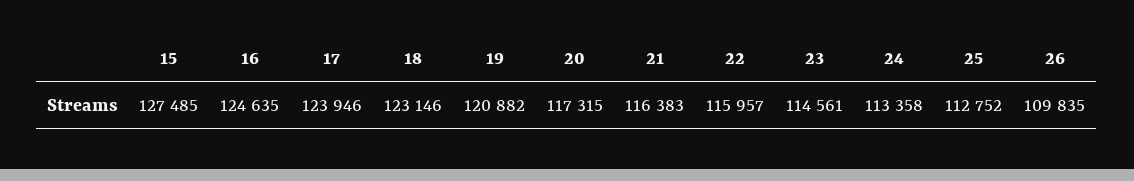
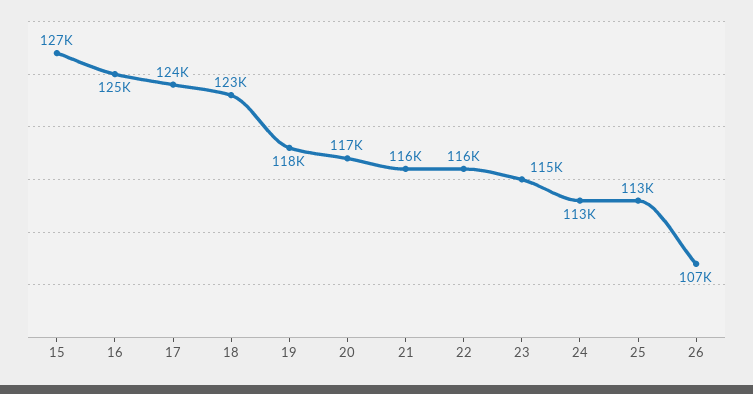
  {
    "15": 127485,
    "16": 124635,
    "17": 123946,
    "18": 123146,
-   "19": 120882,
+   "19": 118000,
    "20": 117315,
    "21": 116383,
    "22": 115957,
    "23": 114561,
    "24": 113358,
    "25": 112752,
-   "26": 109835
+   "26": 107000
  }

